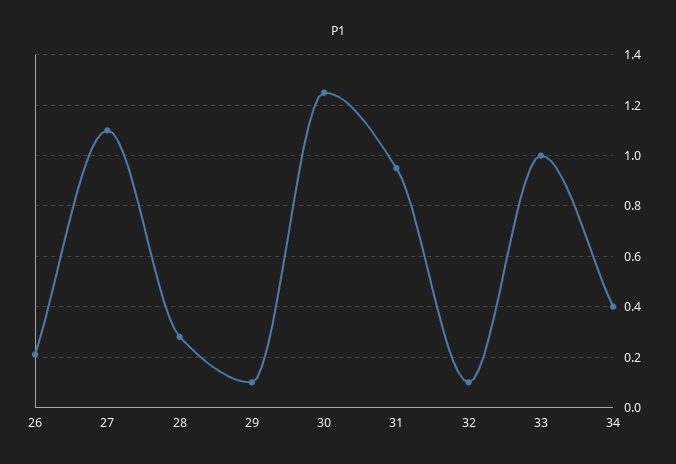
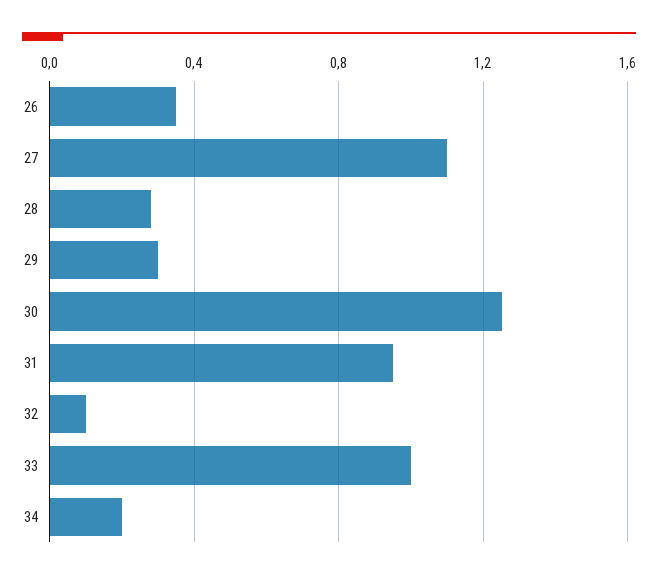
  {
-   "26": 0.2,
+   "26": 0.35,
    "27": 1.1,
    "28": 0.3,
-   "29": 0.1,
+   "29": 0.3,
    "30": 1.25,
    "31": 0.95,
    "32": 0.1,
    "33": 1,
-   "34": 0.4
+   "34": 0.2
  }

